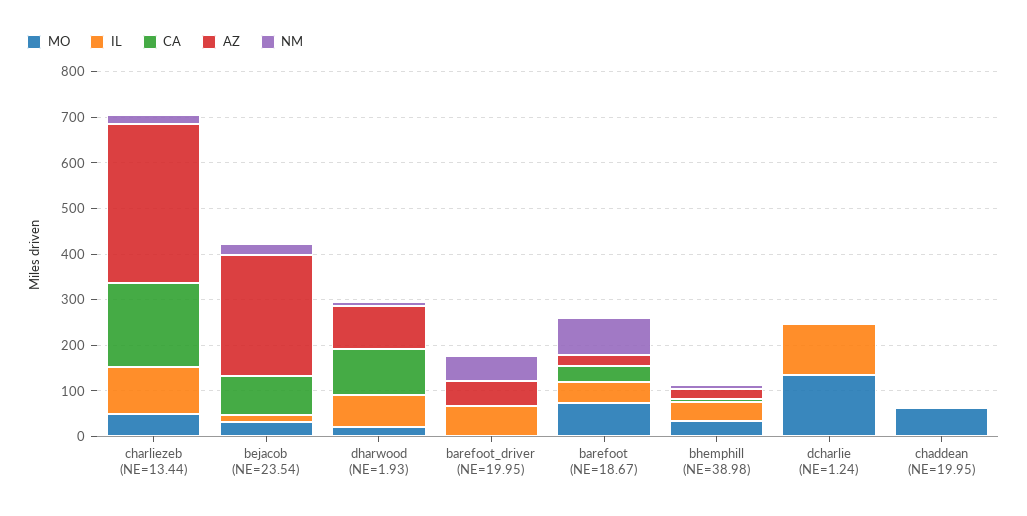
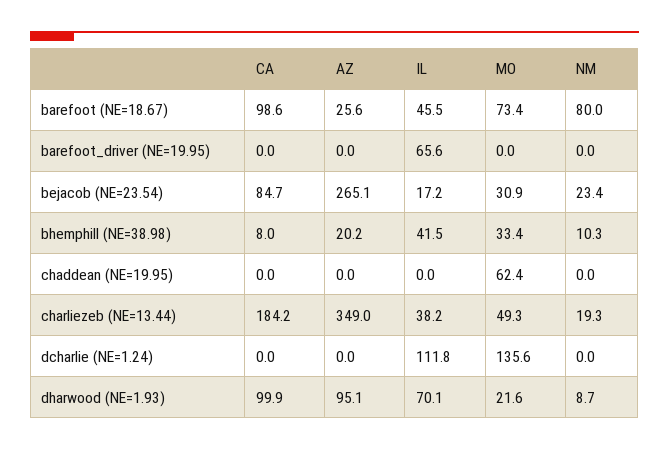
  {
    "MO": {
      "charliezeb (NE=13.44)": 49.3,
      "bejacob (NE=23.54)": 30.9,
      "dharwood (NE=1.93)": 21.6,
      "barefoot_driver (NE=19.95)": 0,
      "barefoot (NE=18.67)": 73.4,
      "bhemphill (NE=38.98)": 33.4,
      "dcharlie (NE=1.24)": 135.6,
      "chaddean (NE=19.95)": 62.4
    },
    "IL": {
-     "charliezeb (NE=13.44)": 100,
+     "charliezeb (NE=13.44)": 38.2,
      "bejacob (NE=23.54)": 17.2,
      "dharwood (NE=1.93)": 70.1,
      "barefoot_driver (NE=19.95)": 65.6,
      "barefoot (NE=18.67)": 45.5,
      "bhemphill (NE=38.98)": 41.5,
      "dcharlie (NE=1.24)": 111.8,
      "chaddean (NE=19.95)": 0
    },
    "CA": {
      "charliezeb (NE=13.44)": 184.2,
      "bejacob (NE=23.54)": 84.7,
      "dharwood (NE=1.93)": 99.9,
      "barefoot_driver (NE=19.95)": 0,
-     "barefoot (NE=18.67)": 40,
+     "barefoot (NE=18.67)": 98.6,
      "bhemphill (NE=38.98)": 8,
      "dcharlie (NE=1.24)": 0,
      "chaddean (NE=19.95)": 0
    },
    "AZ": {
      "charliezeb (NE=13.44)": 349,
      "bejacob (NE=23.54)": 265.1,
      "dharwood (NE=1.93)": 95.1,
-     "barefoot_driver (NE=19.95)": 60,
+     "barefoot_driver (NE=19.95)": 0,
      "barefoot (NE=18.67)": 25.6,
      "bhemphill (NE=38.98)": 20.2,
      "dcharlie (NE=1.24)": 0,
      "chaddean (NE=19.95)": 0
    },
    "NM": {
      "charliezeb (NE=13.44)": 19.3,
      "bejacob (NE=23.54)": 23.4,
      "dharwood (NE=1.93)": 8.7,
-     "barefoot_driver (NE=19.95)": 60,
+     "barefoot_driver (NE=19.95)": 0,
      "barefoot (NE=18.67)": 80,
      "bhemphill (NE=38.98)": 10.3,
      "dcharlie (NE=1.24)": 0,
      "chaddean (NE=19.95)": 0
    }
  }

